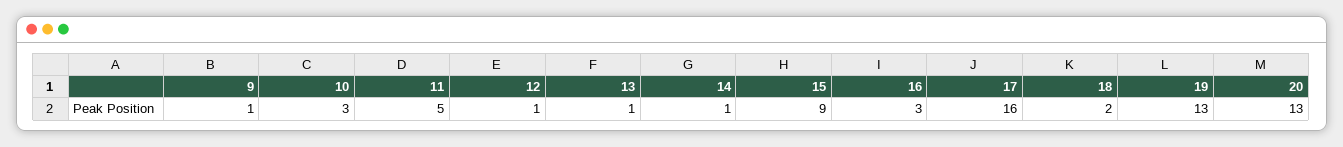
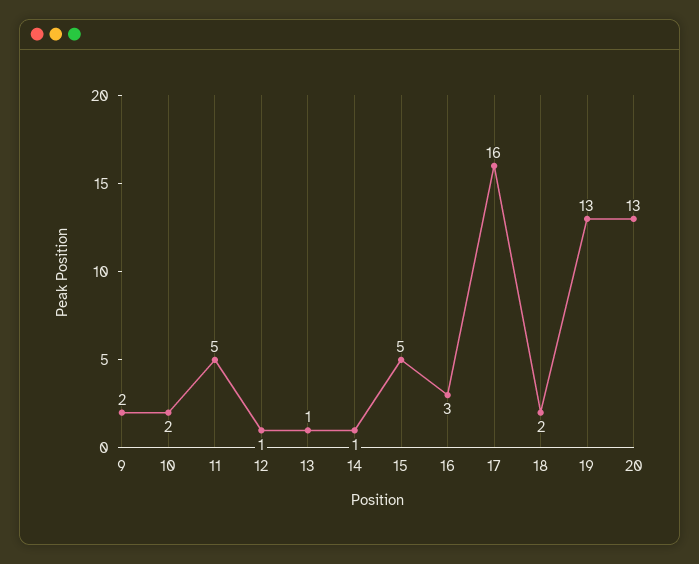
  {
-   "9": 1,
+   "9": 2,
-   "10": 3,
+   "10": 2,
    "11": 5,
    "12": 1,
    "13": 1,
    "14": 1,
-   "15": 9,
+   "15": 5,
    "16": 3,
    "17": 16,
    "18": 2,
    "19": 13,
    "20": 13
  }

